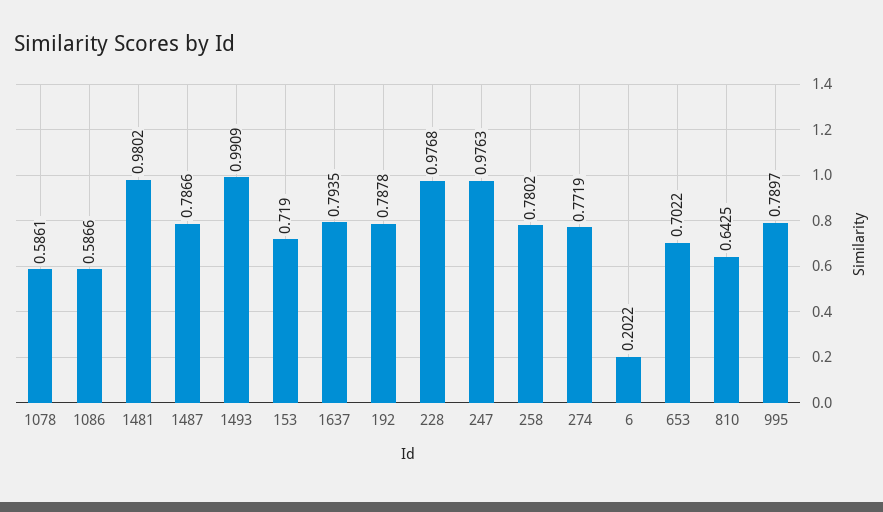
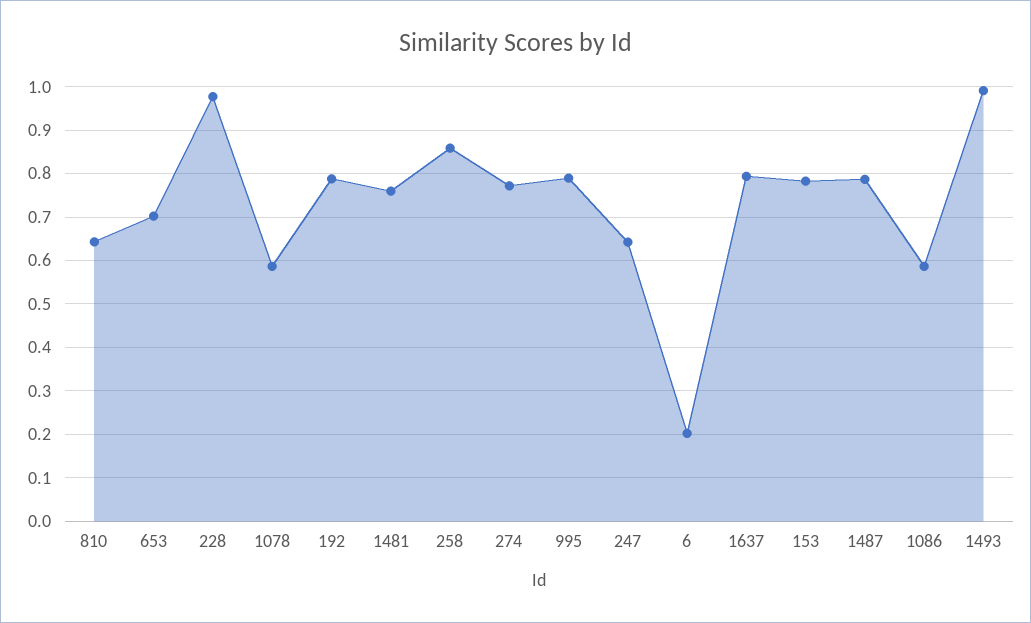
  {
    "1078": 0.5861,
    "1086": 0.5866,
-   "1481": 0.9802,
+   "1481": 0.76,
    "1487": 0.7866,
    "1493": 0.9909,
-   "153": 0.719,
+   "153": 0.78,
    "1637": 0.7935,
    "192": 0.7878,
    "228": 0.9768,
-   "247": 0.9763,
+   "247": 0.64,
-   "258": 0.7802,
+   "258": 0.86,
    "274": 0.7719,
    "6": 0.2022,
    "653": 0.7022,
    "810": 0.6425,
    "995": 0.7897
  }

